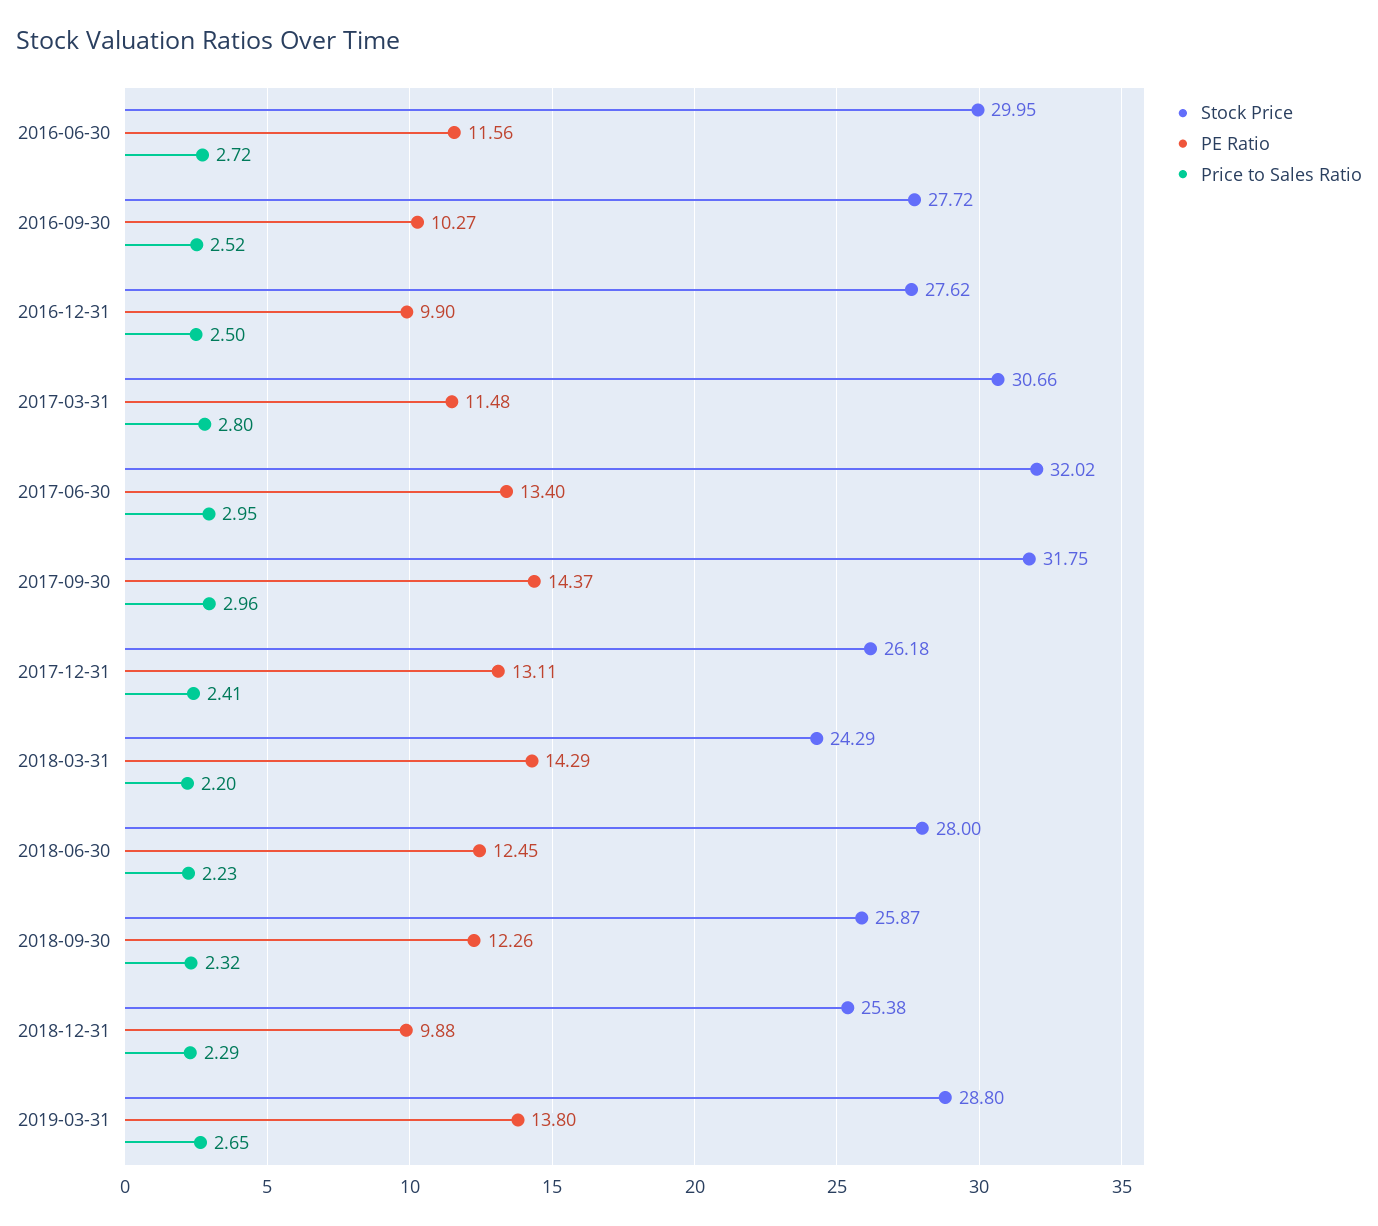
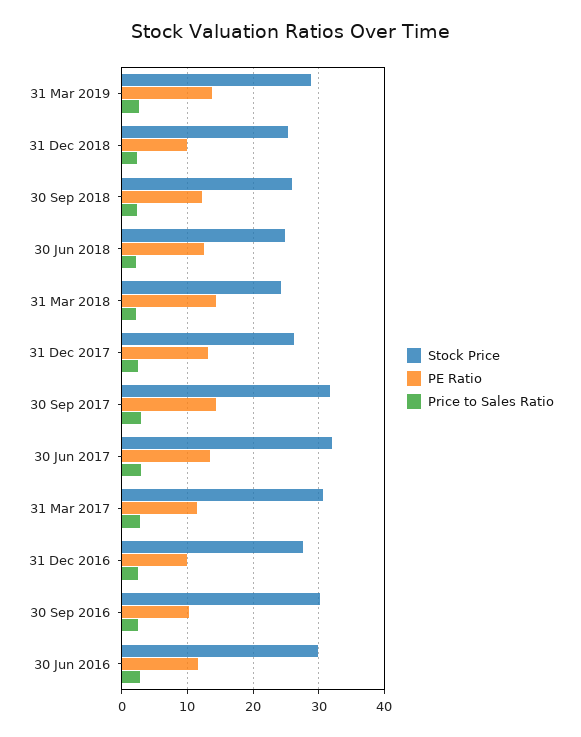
  {
    "Stock Price": {
      "2016-06-30": 29.95,
-     "2016-09-30": 27.72,
+     "2016-09-30": 30,
      "2016-12-31": 27.62,
      "2017-03-31": 30.66,
      "2017-06-30": 32.02,
      "2017-09-30": 31.75,
      "2017-12-31": 26.18,
      "2018-03-31": 24.29,
-     "2018-06-30": 28,
+     "2018-06-30": 25,
      "2018-09-30": 25.87,
      "2018-12-31": 25.38,
      "2019-03-31": 28.8
    },
    "PE Ratio": {
      "2016-06-30": 11.56,
      "2016-09-30": 10.27,
      "2016-12-31": 9.9,
      "2017-03-31": 11.48,
      "2017-06-30": 13.4,
      "2017-09-30": 14.37,
      "2017-12-31": 13.11,
      "2018-03-31": 14.29,
      "2018-06-30": 12.45,
      "2018-09-30": 12.26,
      "2018-12-31": 9.88,
      "2019-03-31": 13.8
    },
    "Price to Sales Ratio": {
      "2016-06-30": 2.72,
      "2016-09-30": 2.52,
      "2016-12-31": 2.5,
      "2017-03-31": 2.8,
      "2017-06-30": 2.95,
      "2017-09-30": 2.96,
      "2017-12-31": 2.41,
      "2018-03-31": 2.2,
      "2018-06-30": 2.23,
      "2018-09-30": 2.32,
      "2018-12-31": 2.29,
      "2019-03-31": 2.65
    }
  }

